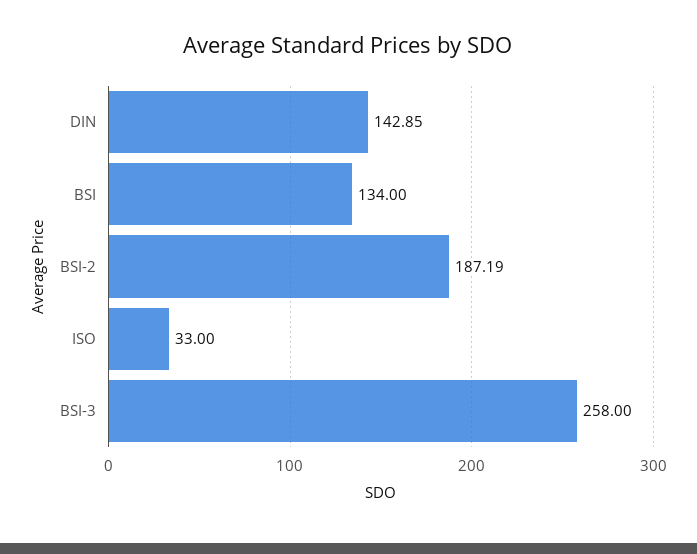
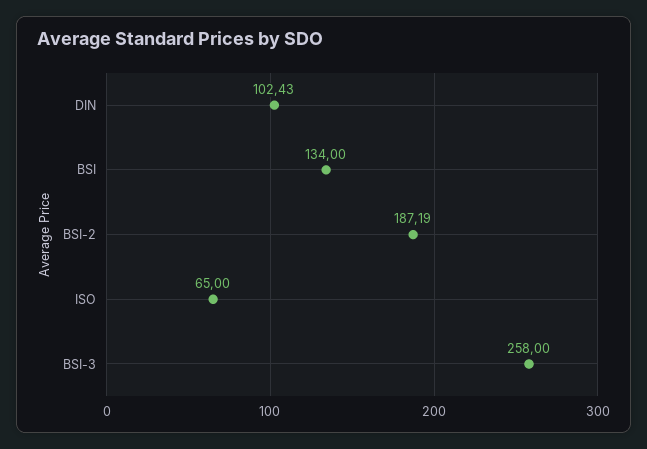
  {
-   "DIN": 142.85,
+   "DIN": 102.43,
    "BSI": 134,
    "BSI-2": 187.19,
-   "ISO": 33,
+   "ISO": 65,
    "BSI-3": 258
  }

